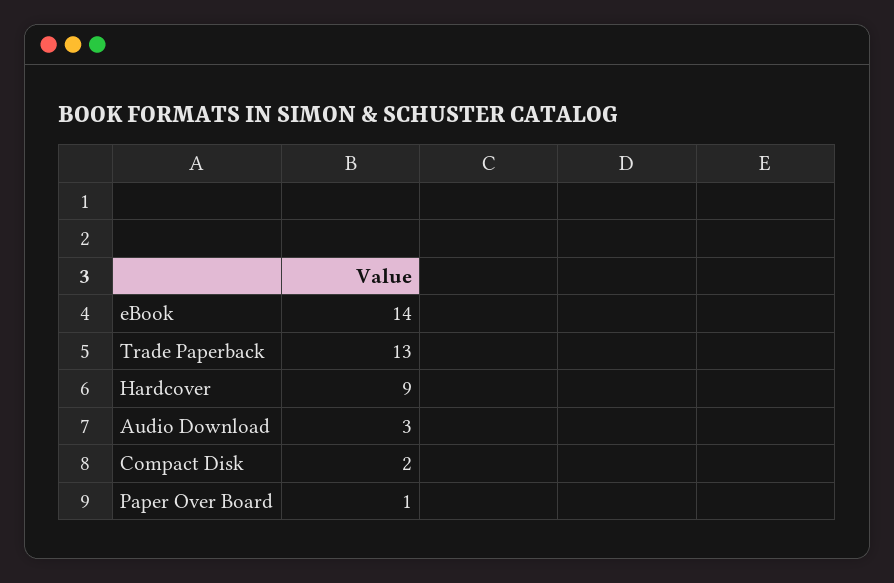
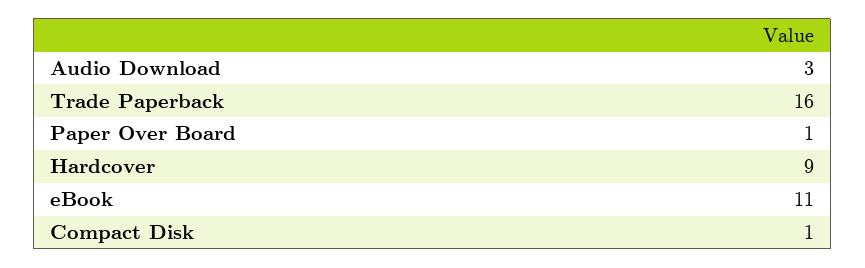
  {
-   "eBook": 14,
+   "eBook": 11,
-   "Trade Paperback": 13,
+   "Trade Paperback": 16,
    "Hardcover": 9,
    "Audio Download": 3,
-   "Compact Disk": 2,
+   "Compact Disk": 1,
    "Paper Over Board": 1
  }

